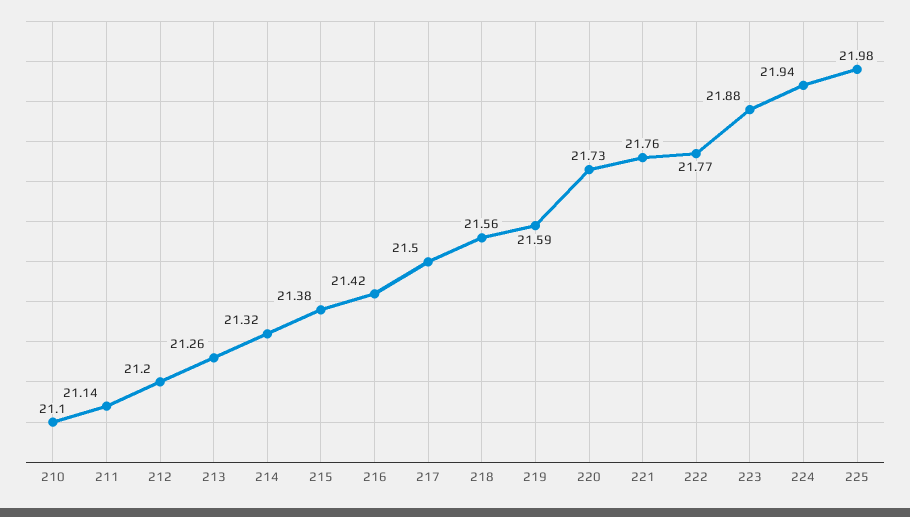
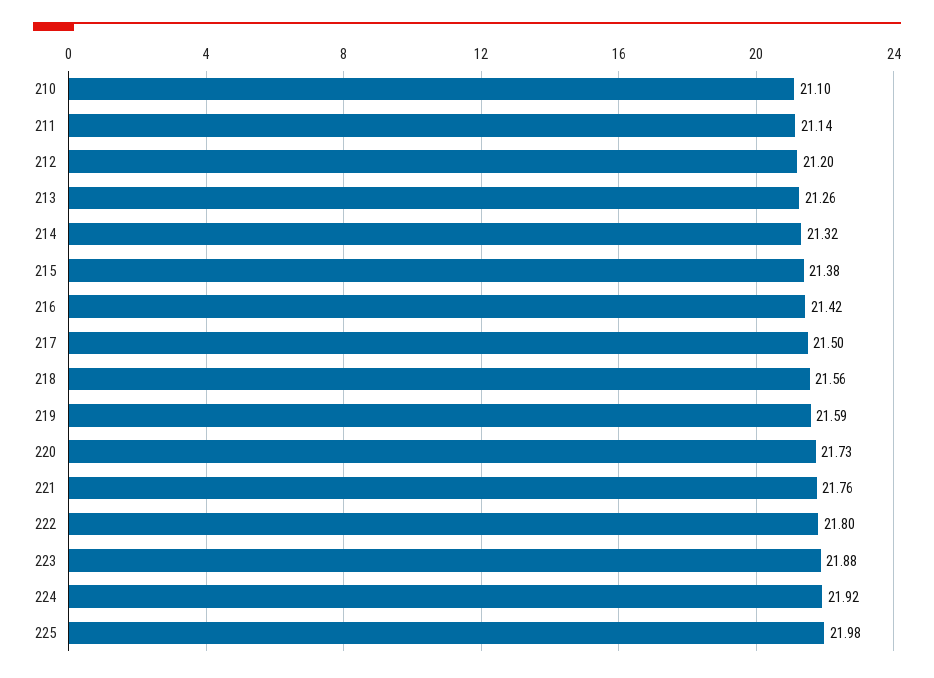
  {
    "210": 21.1,
    "211": 21.14,
    "212": 21.2,
    "213": 21.26,
    "214": 21.32,
    "215": 21.38,
    "216": 21.42,
    "217": 21.5,
    "218": 21.56,
    "219": 21.59,
    "220": 21.73,
    "221": 21.76,
-   "222": 21.77,
+   "222": 21.8,
    "223": 21.88,
-   "224": 21.94,
+   "224": 21.92,
    "225": 21.98
  }

